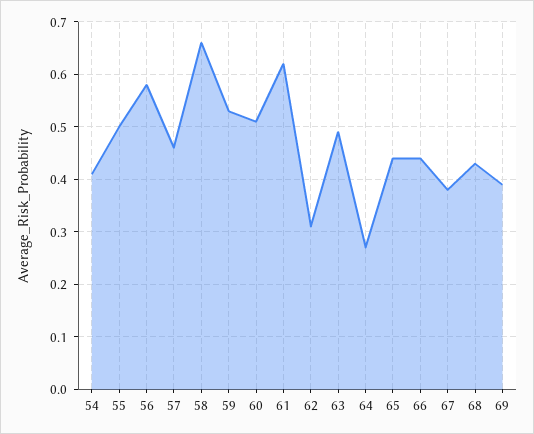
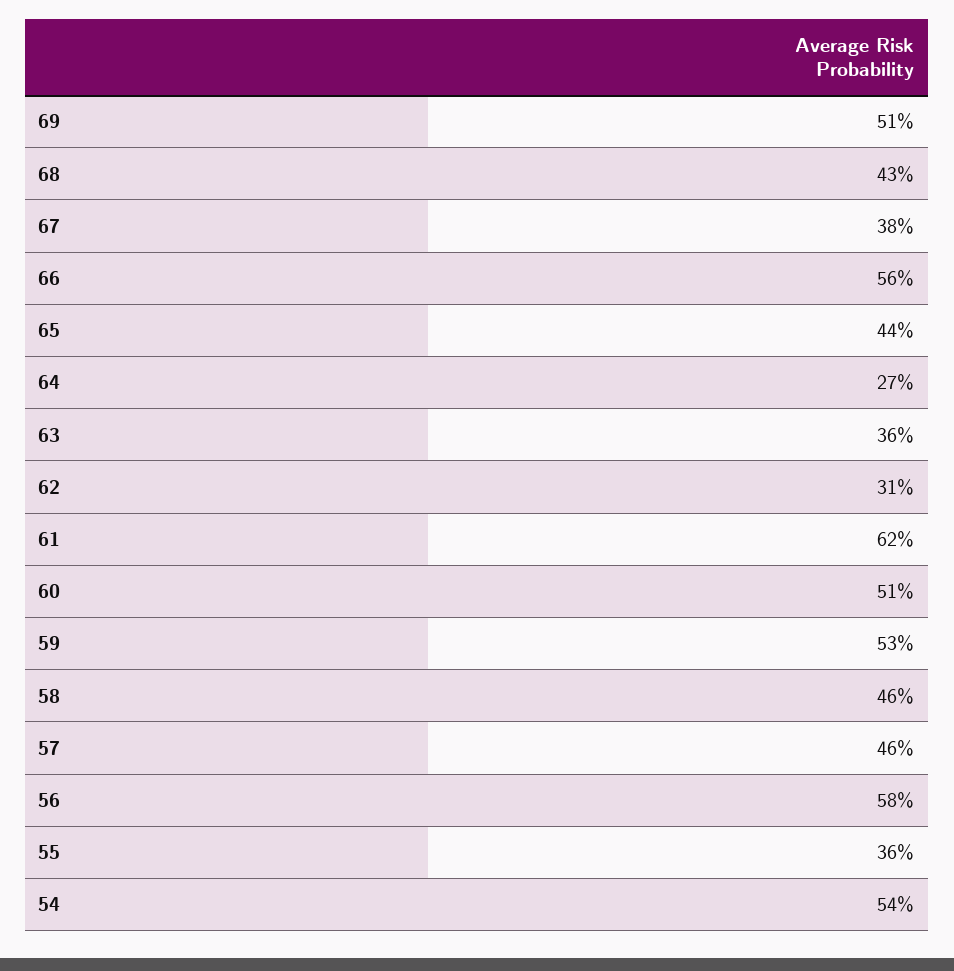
  {
-   "54": 0.4,
+   "54": 0.54,
-   "55": 0.5,
+   "55": 0.36,
    "56": 0.58,
    "57": 0.46,
-   "58": 0.65,
+   "58": 0.46,
    "59": 0.53,
    "60": 0.51,
    "61": 0.62,
    "62": 0.31,
-   "63": 0.5,
+   "63": 0.36,
    "64": 0.27,
    "65": 0.44,
-   "66": 0.45,
+   "66": 0.56,
    "67": 0.38,
    "68": 0.43,
-   "69": 0.4
+   "69": 0.51
  }

